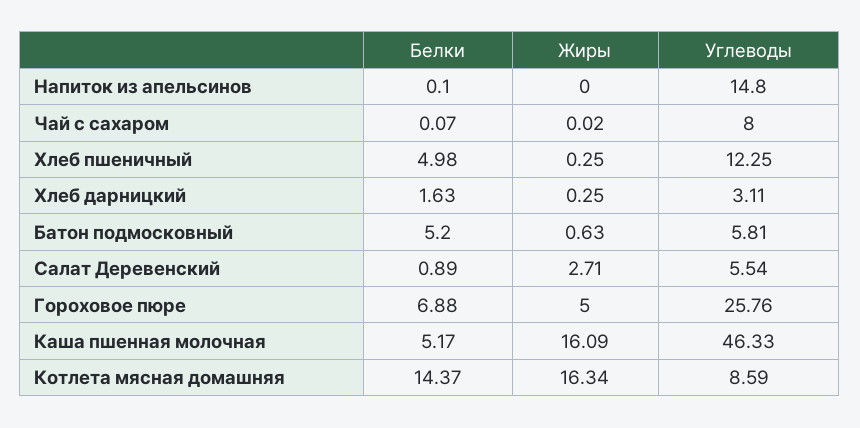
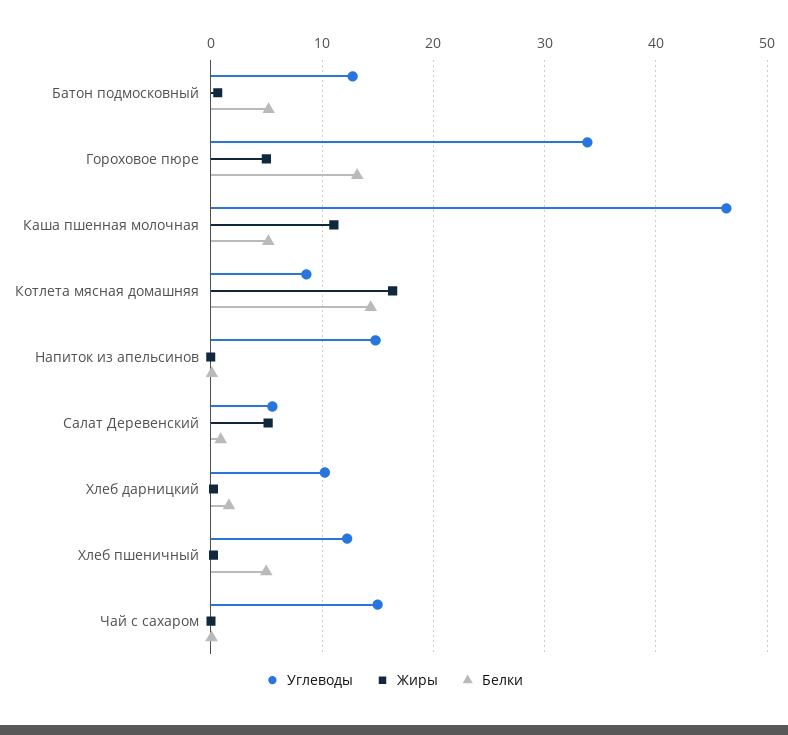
  {
    "Белки": {
      "Напиток из апельсинов": 0.1,
      "Чай с сахаром": 0.07,
      "Хлеб пшеничный": 4.98,
      "Хлеб дарницкий": 1.63,
      "Батон подмосковный": 5.2,
      "Салат Деревенский": 0.89,
-     "Гороховое пюре": 6.88,
+     "Гороховое пюре": 13,
      "Каша пшенная молочная": 5.17,
      "Котлета мясная домашняя": 14.37
    },
    "Жиры": {
      "Напиток из апельсинов": 0,
      "Чай с сахаром": 0.02,
      "Хлеб пшеничный": 0.25,
      "Хлеб дарницкий": 0.25,
      "Батон подмосковный": 0.63,
-     "Салат Деревенский": 2.71,
+     "Салат Деревенский": 5,
      "Гороховое пюре": 5,
-     "Каша пшенная молочная": 16.09,
+     "Каша пшенная молочная": 11,
      "Котлета мясная домашняя": 16.34
    },
    "Углеводы": {
      "Напиток из апельсинов": 14.8,
-     "Чай с сахаром": 8,
+     "Чай с сахаром": 15,
      "Хлеб пшеничный": 12.25,
-     "Хлеб дарницкий": 3.11,
+     "Хлеб дарницкий": 10,
-     "Батон подмосковный": 5.81,
+     "Батон подмосковный": 13,
      "Салат Деревенский": 5.54,
-     "Гороховое пюре": 25.76,
+     "Гороховое пюре": 34,
      "Каша пшенная молочная": 46.33,
      "Котлета мясная домашняя": 8.59
    }
  }

